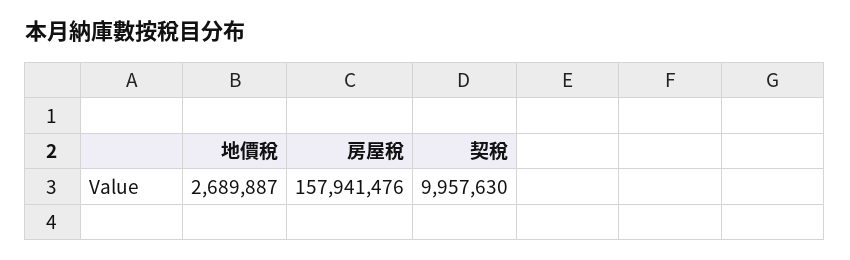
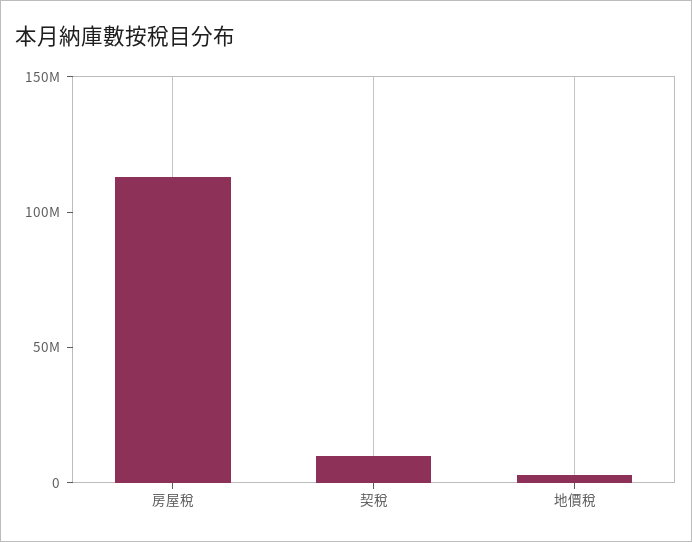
  {
    "地價稅": 2689887,
-   "房屋稅": 157941476,
+   "房屋稅": 110000000,
    "契稅": 9957630
  }

